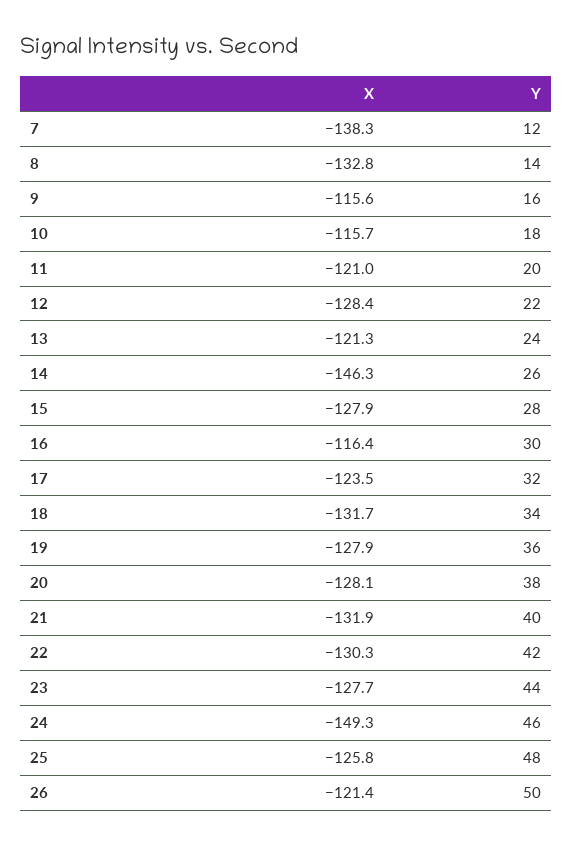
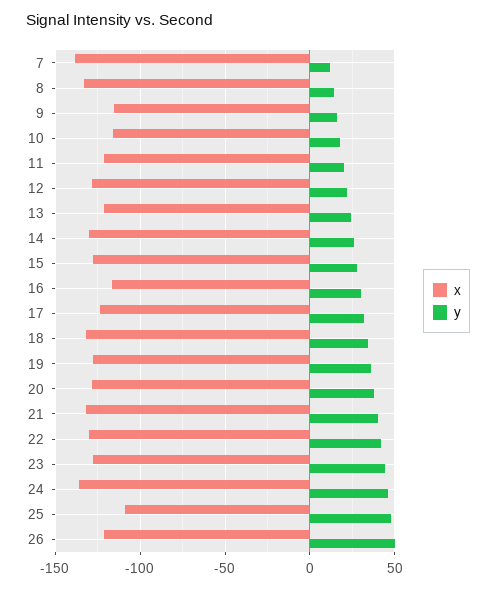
  {
    "X": {
      "7": -138.3,
      "8": -132.8,
      "9": -115.6,
      "10": -115.7,
      "11": -121,
      "12": -128.4,
      "13": -121.3,
-     "14": -146.3,
+     "14": -130,
      "15": -127.9,
      "16": -116.4,
      "17": -123.5,
      "18": -131.7,
      "19": -127.9,
      "20": -128.1,
      "21": -131.9,
      "22": -130.3,
      "23": -127.7,
-     "24": -149.3,
+     "24": -135,
-     "25": -125.8,
+     "25": -110,
      "26": -121.4
    },
    "Y": {
      "7": 12,
      "8": 14,
      "9": 16,
      "10": 18,
      "11": 20,
      "12": 22,
      "13": 24,
      "14": 26,
      "15": 28,
      "16": 30,
      "17": 32,
      "18": 34,
      "19": 36,
      "20": 38,
      "21": 40,
      "22": 42,
      "23": 44,
      "24": 46,
      "25": 48,
      "26": 50
    }
  }

